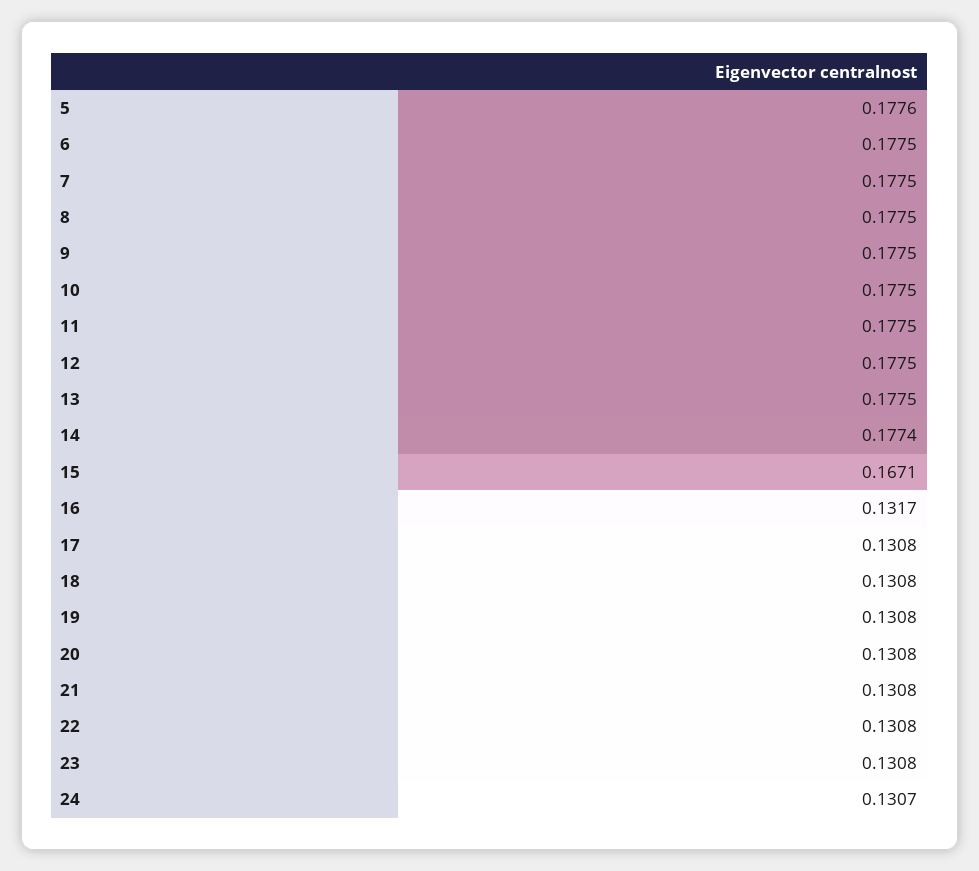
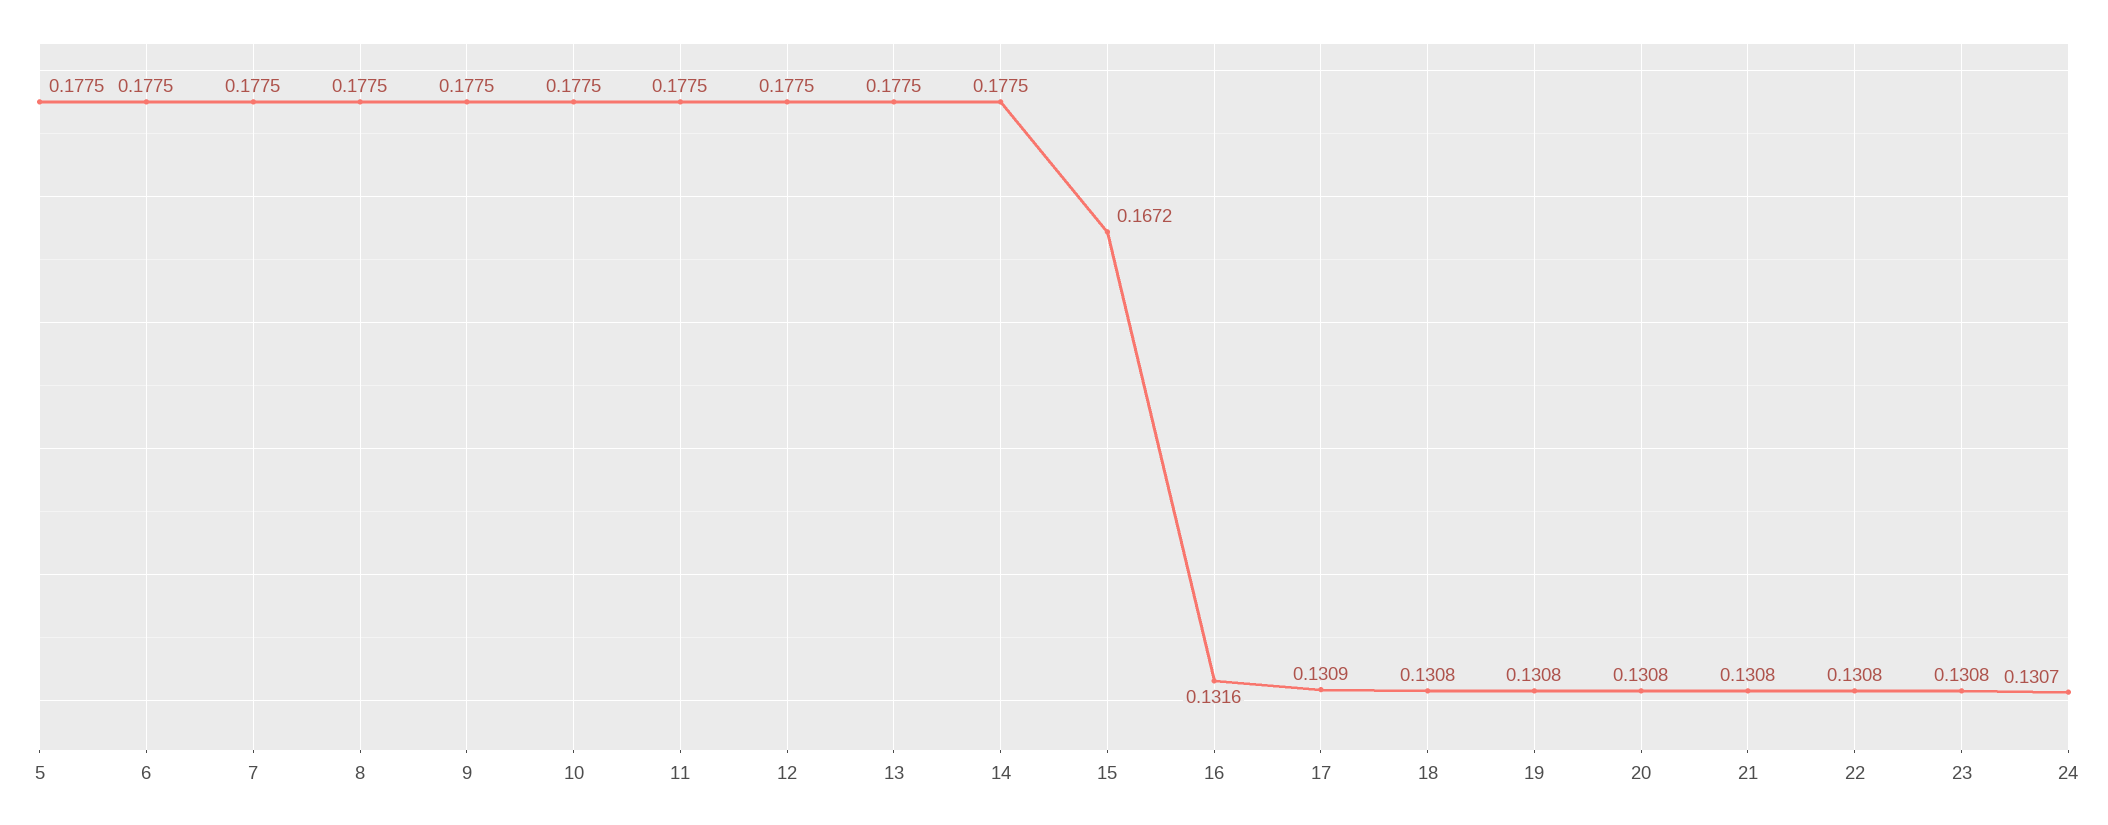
  {
-   "5": 0.1776,
+   "5": 0.1775,
    "6": 0.1775,
    "7": 0.1775,
    "8": 0.1775,
    "9": 0.1775,
    "10": 0.1775,
    "11": 0.1775,
    "12": 0.1775,
    "13": 0.1775,
-   "14": 0.1774,
+   "14": 0.1775,
-   "15": 0.1671,
+   "15": 0.1672,
-   "16": 0.1317,
+   "16": 0.1316,
-   "17": 0.1308,
+   "17": 0.1309,
    "18": 0.1308,
    "19": 0.1308,
    "20": 0.1308,
    "21": 0.1308,
    "22": 0.1308,
    "23": 0.1308,
    "24": 0.1307
  }

